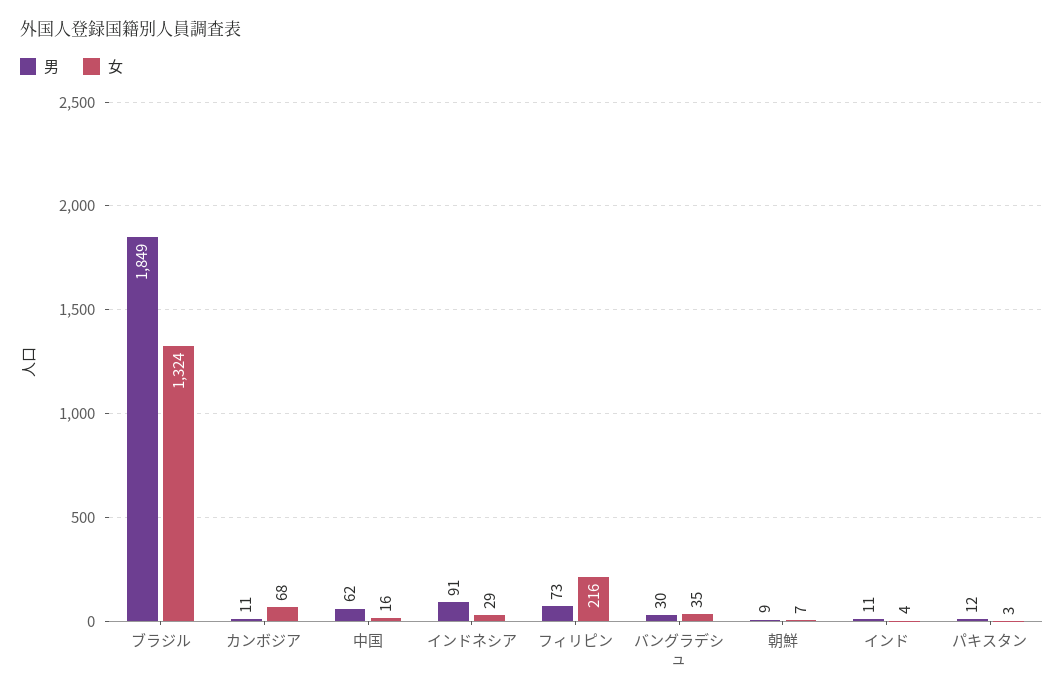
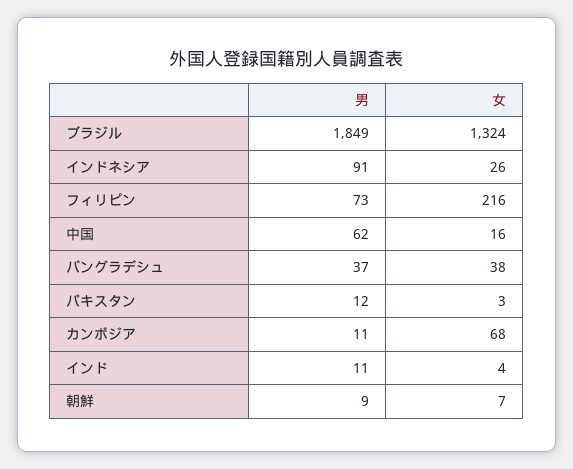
  {
    "男": {
      "ブラジル": 1849,
      "カンボジア": 11,
      "中国": 62,
      "インドネシア": 91,
      "フィリピン": 73,
-     "バングラデシュ": 30,
+     "バングラデシュ": 37,
      "朝鮮": 9,
      "インド": 11,
      "パキスタン": 12
    },
    "女": {
      "ブラジル": 1324,
      "カンボジア": 68,
      "中国": 16,
-     "インドネシア": 29,
+     "インドネシア": 26,
      "フィリピン": 216,
-     "バングラデシュ": 35,
+     "バングラデシュ": 38,
      "朝鮮": 7,
      "インド": 4,
      "パキスタン": 3
    }
  }

